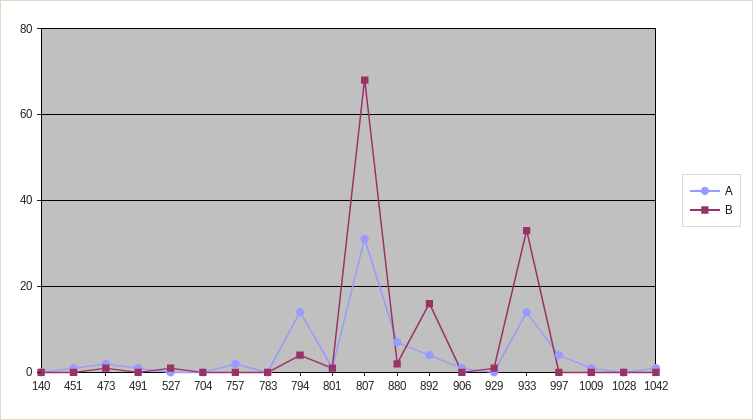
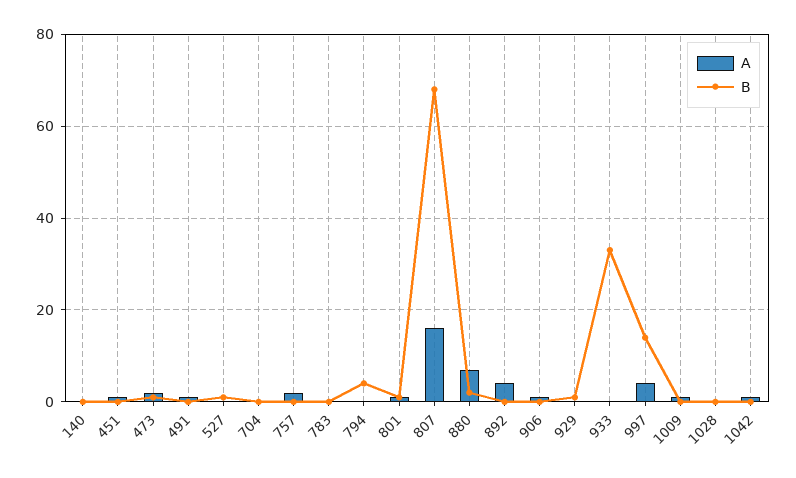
  {
    "A": {
      "140": 0,
      "451": 0,
      "473": 0,
      "491": 0,
      "527": 0,
      "704": 0,
      "757": 0,
      "783": 0,
-     "794": 15,
+     "794": 0,
      "801": 0,
-     "807": 30,
+     "807": 15,
      "880": 5,
      "892": 5,
      "906": 0,
      "929": 0,
-     "933": 15,
+     "933": 0,
      "997": 5,
      "1009": 0,
      "1028": 0,
      "1042": 0
    },
    "B": {
      "140": 0,
      "451": 0,
      "473": 0,
      "491": 0,
      "527": 0,
      "704": 0,
      "757": 0,
      "783": 0,
      "794": 5,
      "801": 0,
      "807": 70,
      "880": 0,
-     "892": 15,
+     "892": 0,
      "906": 0,
      "929": 0,
      "933": 35,
-     "997": 0,
+     "997": 15,
      "1009": 0,
      "1028": 0,
      "1042": 0
    }
  }

